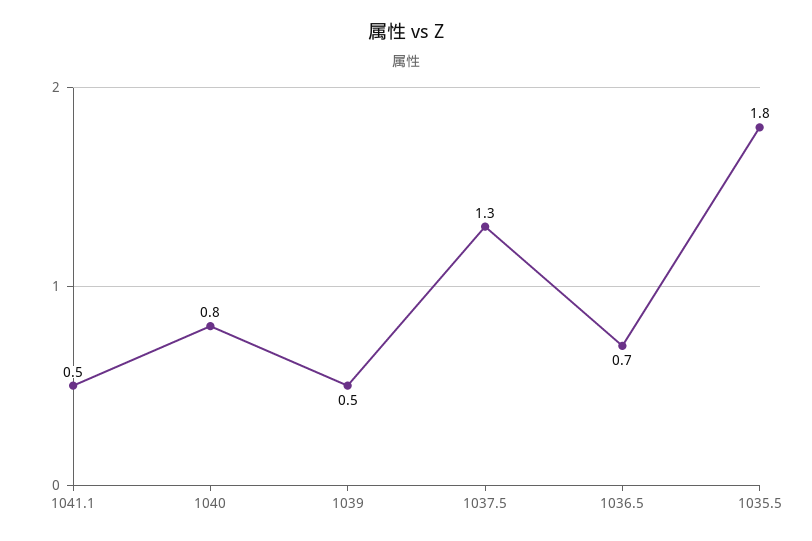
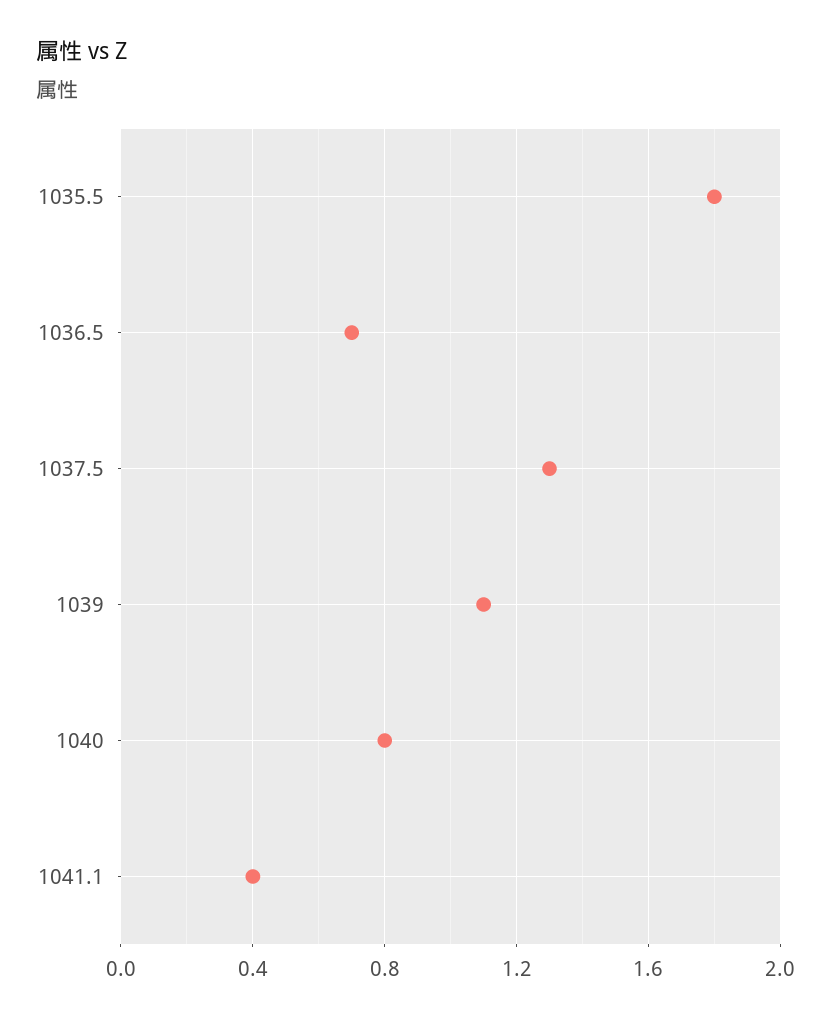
  {
-   "1041.1": 0.5,
+   "1041.1": 0.4,
    "1040": 0.8,
-   "1039": 0.5,
+   "1039": 1.1,
    "1037.5": 1.3,
    "1036.5": 0.7,
    "1035.5": 1.8
  }

